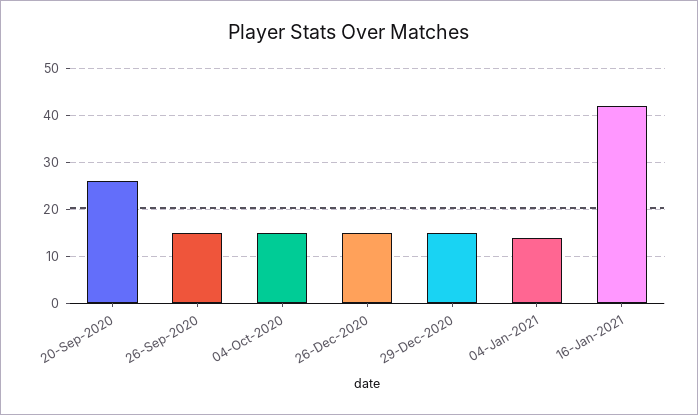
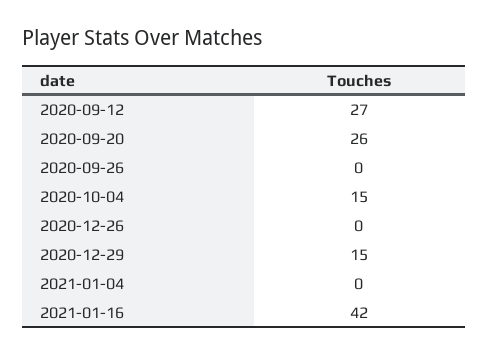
  {
    "20-Sep-2020": 26,
-   "26-Sep-2020": 15,
+   "26-Sep-2020": 0,
    "04-Oct-2020": 15,
-   "26-Dec-2020": 15,
+   "26-Dec-2020": 0,
    "29-Dec-2020": 15,
-   "04-Jan-2021": 15,
+   "04-Jan-2021": 0,
-   "16-Jan-2021": 42
+   "16-Jan-2021": 42,
+   "2020-09-12": 27
  }

